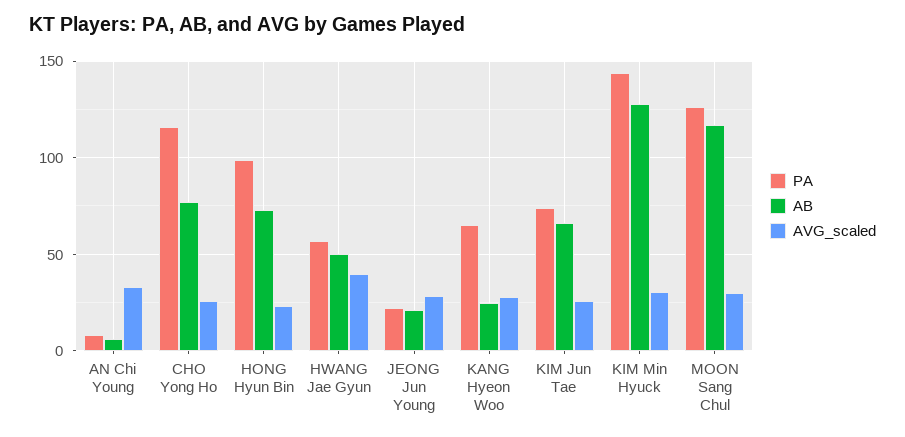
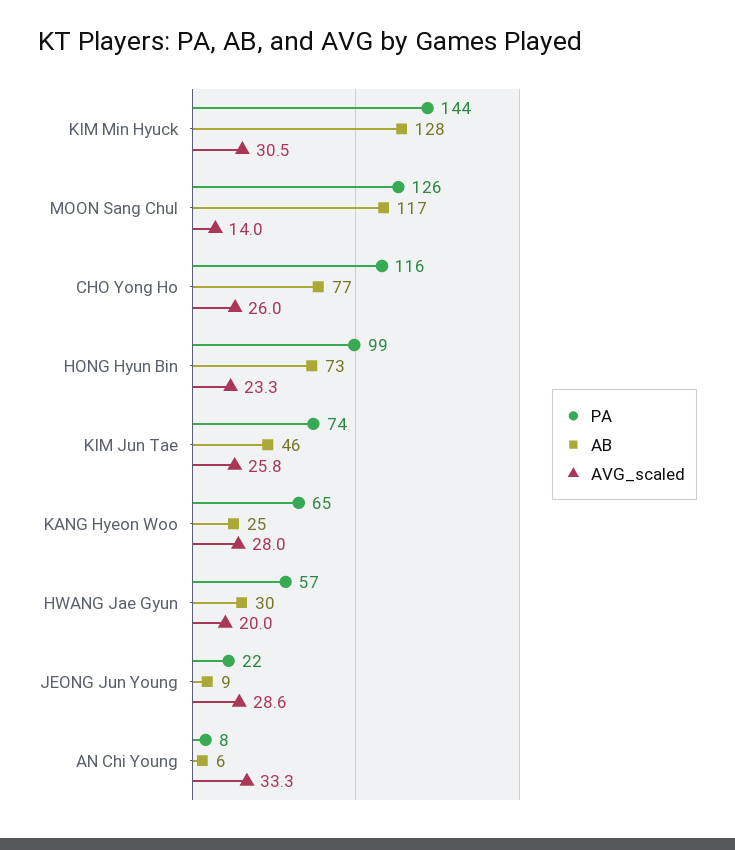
  {
    "PA": {
      "AN Chi Young": 8,
      "CHO Yong Ho": 116,
      "HONG Hyun Bin": 99,
      "HWANG Jae Gyun": 57,
      "JEONG Jun Young": 22,
      "KANG Hyeon Woo": 65,
      "KIM Jun Tae": 74,
      "KIM Min Hyuck": 144,
      "MOON Sang Chul": 126
    },
    "AB": {
      "AN Chi Young": 6,
      "CHO Yong Ho": 77,
      "HONG Hyun Bin": 73,
-     "HWANG Jae Gyun": 50,
+     "HWANG Jae Gyun": 30,
-     "JEONG Jun Young": 20,
+     "JEONG Jun Young": 9,
      "KANG Hyeon Woo": 25,
-     "KIM Jun Tae": 65,
+     "KIM Jun Tae": 46,
      "KIM Min Hyuck": 128,
      "MOON Sang Chul": 117
    },
    "AVG_scaled": {
      "AN Chi Young": 33.3,
      "CHO Yong Ho": 26,
      "HONG Hyun Bin": 23.3,
-     "HWANG Jae Gyun": 40,
+     "HWANG Jae Gyun": 20,
      "JEONG Jun Young": 28.6,
      "KANG Hyeon Woo": 28,
      "KIM Jun Tae": 25.8,
      "KIM Min Hyuck": 30.5,
-     "MOON Sang Chul": 30
+     "MOON Sang Chul": 14
    }
  }

